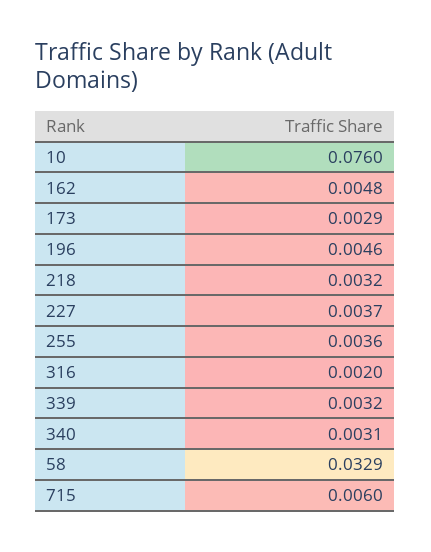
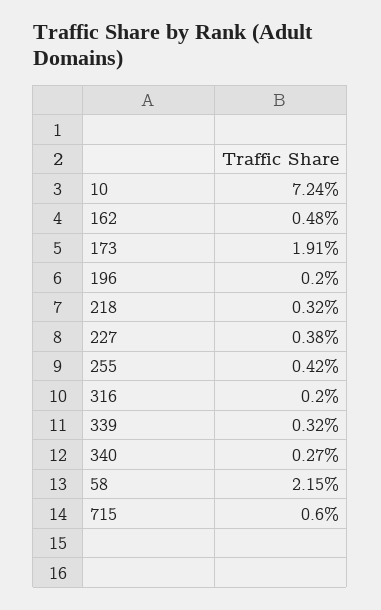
  {
-   "10": 0.076,
+   "10": 0.0724,
    "162": 0.0048,
-   "173": 0.0029,
+   "173": 0.0191,
-   "196": 0.0046,
+   "196": 0.002,
    "218": 0.0032,
-   "227": 0.0037,
+   "227": 0.0038,
-   "255": 0.0036,
+   "255": 0.0042,
    "316": 0.002,
    "339": 0.0032,
-   "340": 0.0031,
+   "340": 0.0027,
-   "58": 0.0329,
+   "58": 0.0215,
    "715": 0.006
  }

